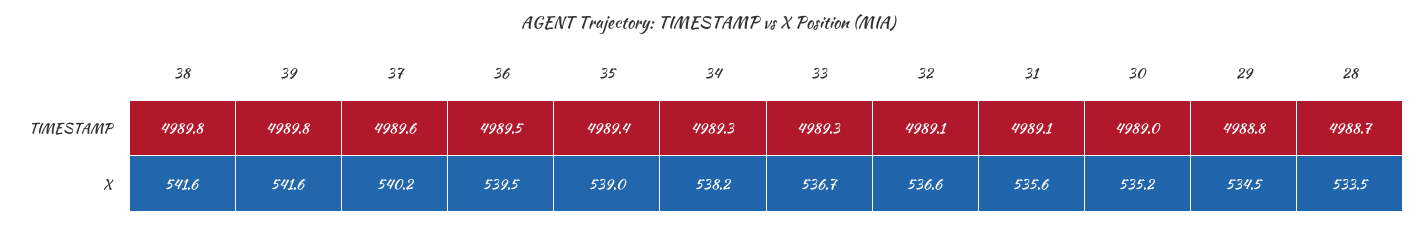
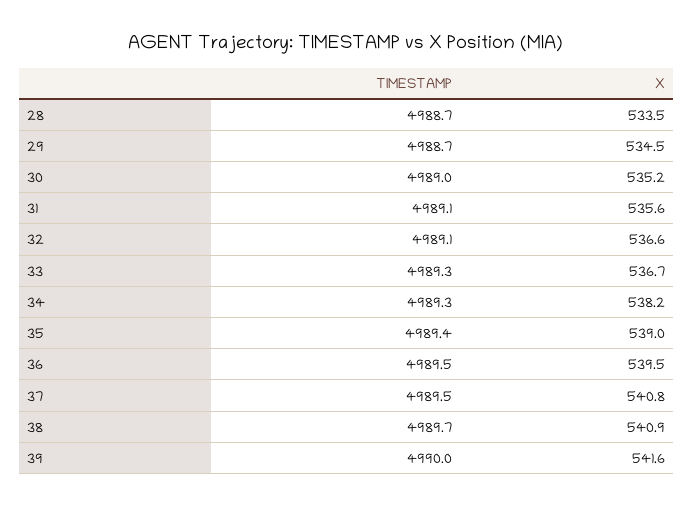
  {
    "38": {
-     "TIMESTAMP": 4989.8,
+     "TIMESTAMP": 4989.7,
-     "X": 541.6
+     "X": 540.9
    },
    "39": {
-     "TIMESTAMP": 4989.8,
+     "TIMESTAMP": 4990,
      "X": 541.6
    },
    "37": {
-     "TIMESTAMP": 4989.6,
+     "TIMESTAMP": 4989.5,
-     "X": 540.2
+     "X": 540.8
    },
    "36": {
      "TIMESTAMP": 4989.5,
      "X": 539.5
    },
    "35": {
      "TIMESTAMP": 4989.4,
      "X": 539
    },
    "34": {
      "TIMESTAMP": 4989.3,
      "X": 538.2
    },
    "33": {
      "TIMESTAMP": 4989.3,
      "X": 536.7
    },
    "32": {
      "TIMESTAMP": 4989.1,
      "X": 536.6
    },
    "31": {
      "TIMESTAMP": 4989.1,
      "X": 535.6
    },
    "30": {
      "TIMESTAMP": 4989,
      "X": 535.2
    },
    "29": {
-     "TIMESTAMP": 4988.8,
+     "TIMESTAMP": 4988.7,
      "X": 534.5
    },
    "28": {
      "TIMESTAMP": 4988.7,
      "X": 533.5
    }
  }

